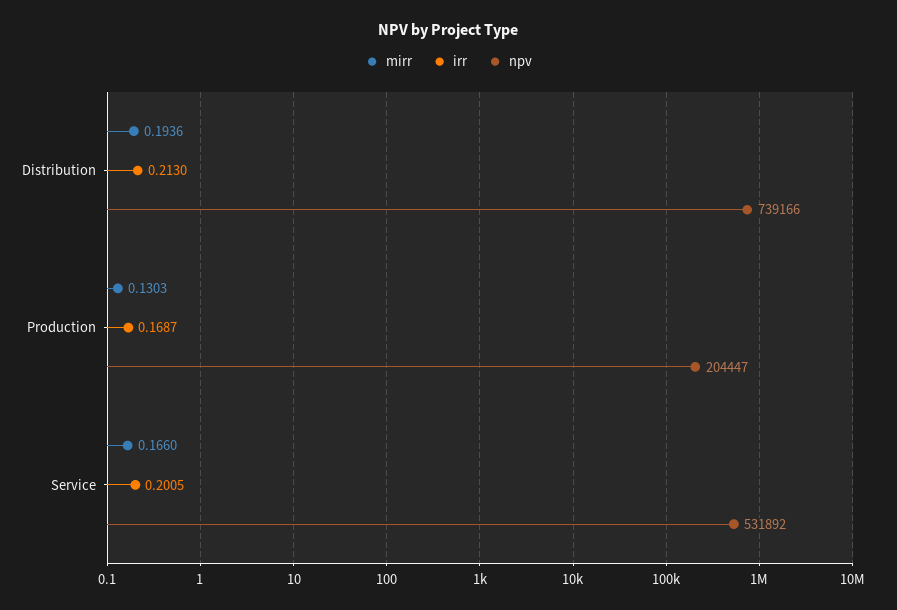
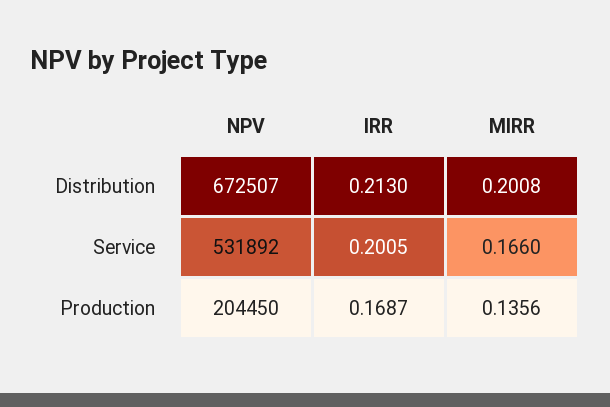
  {
    "mirr": {
-     "Distribution": 0.1936,
+     "Distribution": 0.2008,
-     "Production": 0.1303,
+     "Production": 0.1356,
      "Service": 0.166
    },
    "irr": {
      "Distribution": 0.213,
      "Production": 0.1687,
      "Service": 0.2005
    },
    "npv": {
-     "Distribution": 739166,
+     "Distribution": 672507,
-     "Production": 204447,
+     "Production": 204450,
      "Service": 531892
    }
  }

